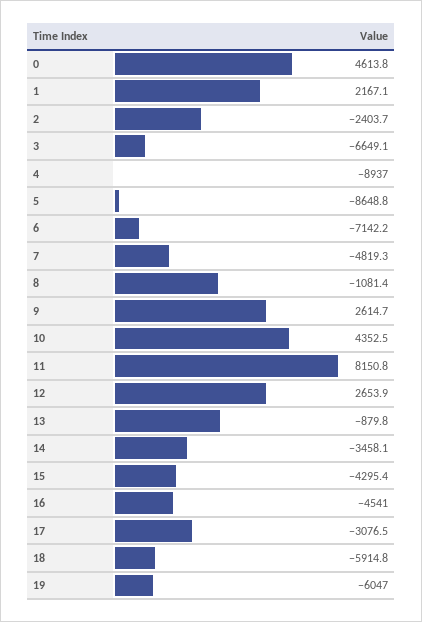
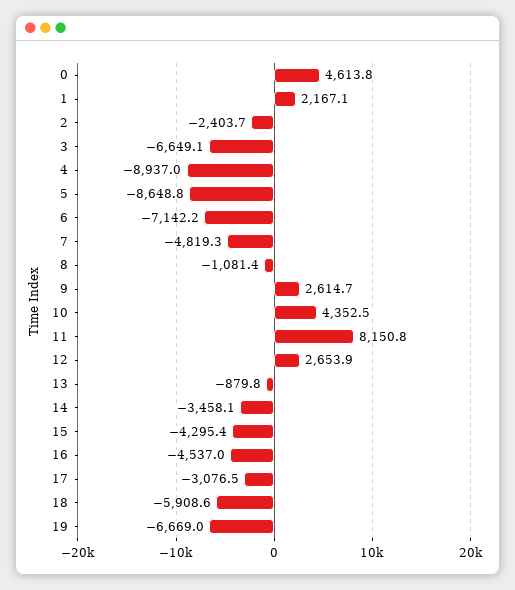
  {
    "0": 4613.8,
    "1": 2167.1,
    "2": -2403.7,
    "3": -6649.1,
    "4": -8937,
    "5": -8648.8,
    "6": -7142.2,
    "7": -4819.3,
    "8": -1081.4,
    "9": 2614.7,
    "10": 4352.5,
    "11": 8150.8,
    "12": 2653.9,
    "13": -879.8,
    "14": -3458.1,
    "15": -4295.4,
-   "16": -4541,
+   "16": -4537,
    "17": -3076.5,
-   "18": -5914.8,
+   "18": -5908.6,
-   "19": -6047
+   "19": -6669
  }

